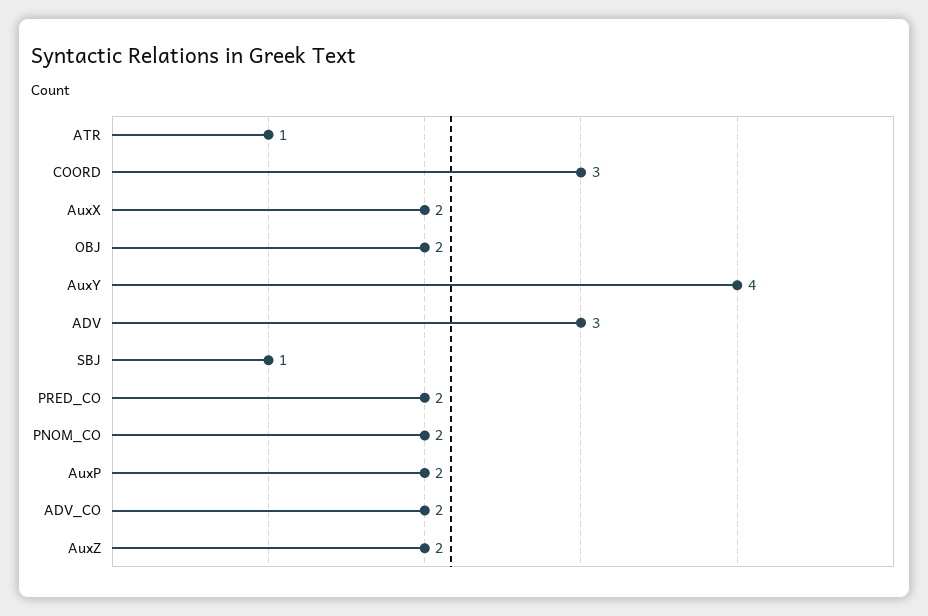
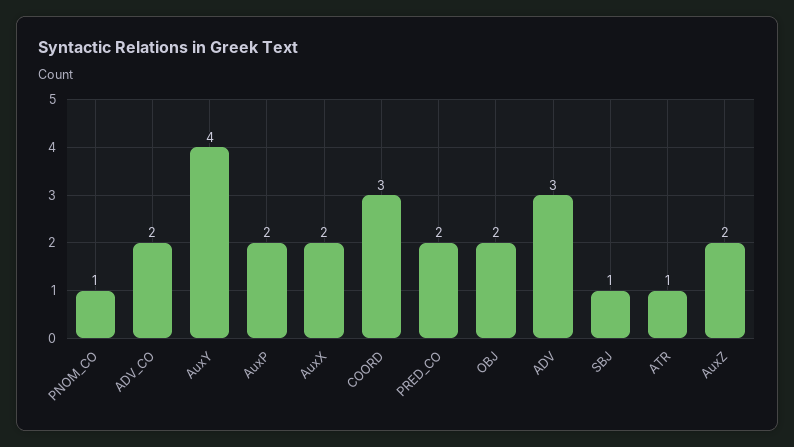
  {
    "ATR": 1,
    "COORD": 3,
    "AuxX": 2,
    "OBJ": 2,
    "AuxY": 4,
    "ADV": 3,
    "SBJ": 1,
    "PRED_CO": 2,
-   "PNOM_CO": 2,
+   "PNOM_CO": 1,
    "AuxP": 2,
    "ADV_CO": 2,
    "AuxZ": 2
  }

